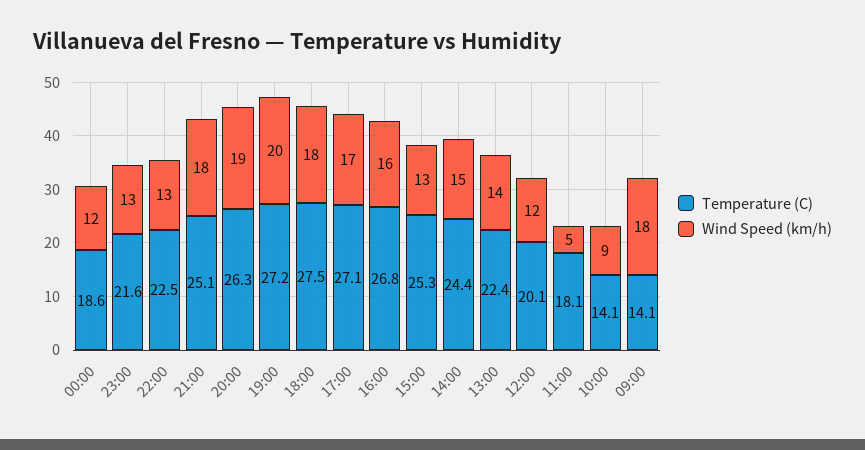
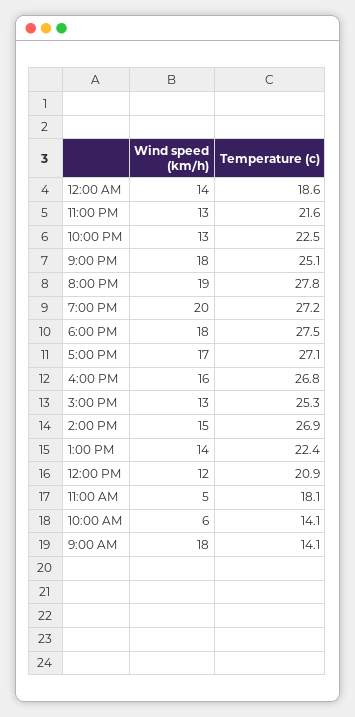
  {
    "Temperature (C)": {
      "00:00": 18.6,
      "23:00": 21.6,
      "22:00": 22.5,
      "21:00": 25.1,
-     "20:00": 26.3,
+     "20:00": 27.8,
      "19:00": 27.2,
      "18:00": 27.5,
      "17:00": 27.1,
      "16:00": 26.8,
      "15:00": 25.3,
-     "14:00": 24.4,
+     "14:00": 26.9,
      "13:00": 22.4,
-     "12:00": 20.1,
+     "12:00": 20.9,
      "11:00": 18.1,
      "10:00": 14.1,
      "09:00": 14.1
    },
    "Wind Speed (km/h)": {
-     "00:00": 12,
+     "00:00": 14,
      "23:00": 13,
      "22:00": 13,
      "21:00": 18,
      "20:00": 19,
      "19:00": 20,
      "18:00": 18,
      "17:00": 17,
      "16:00": 16,
      "15:00": 13,
      "14:00": 15,
      "13:00": 14,
      "12:00": 12,
      "11:00": 5,
-     "10:00": 9,
+     "10:00": 6,
      "09:00": 18
    }
  }

